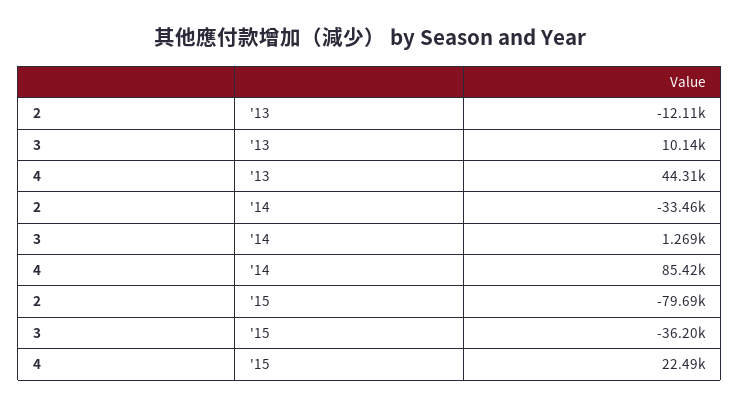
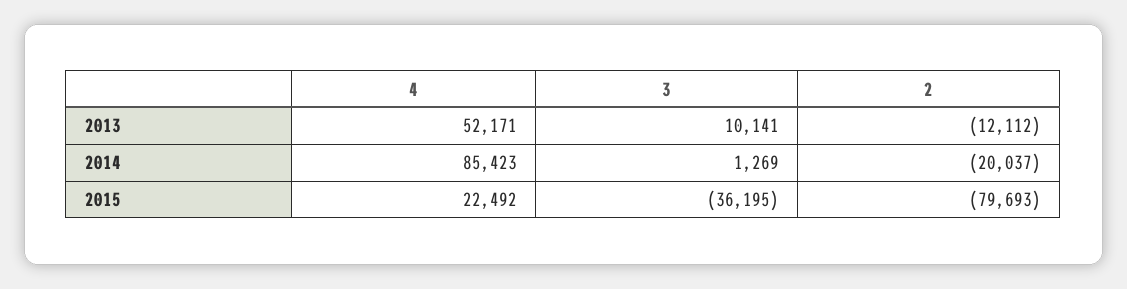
  {
    "2": {
      "'13": -12112,
-     "'14": -33460,
+     "'14": -20037,
      "'15": -79693
    },
    "3": {
      "'13": 10141,
      "'14": 1269,
      "'15": -36195
    },
    "4": {
-     "'13": 44310,
+     "'13": 52171,
      "'14": 85423,
      "'15": 22492
    }
  }

